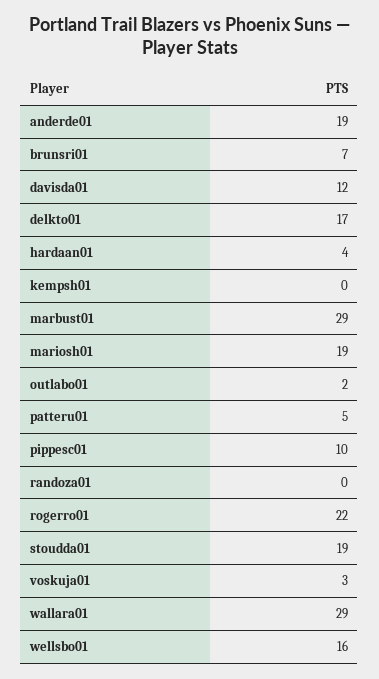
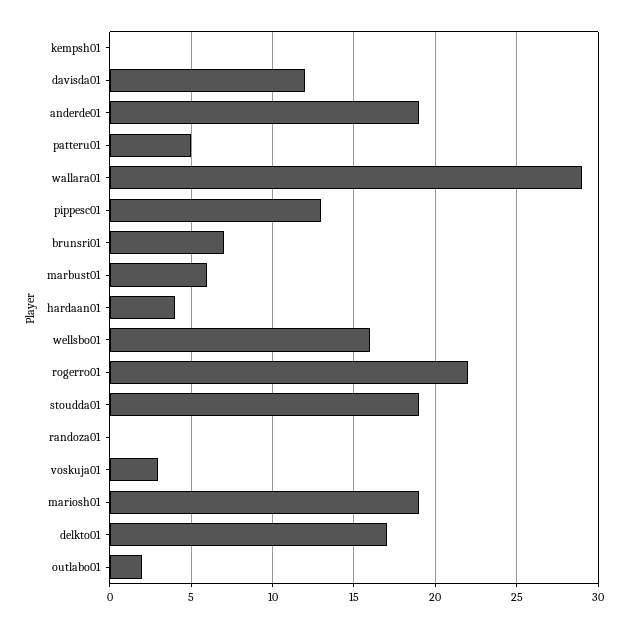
  {
    "anderde01": 19,
    "brunsri01": 7,
    "davisda01": 12,
    "delkto01": 17,
    "hardaan01": 4,
    "kempsh01": 0,
-   "marbust01": 29,
+   "marbust01": 6,
    "mariosh01": 19,
    "outlabo01": 2,
    "patteru01": 5,
-   "pippesc01": 10,
+   "pippesc01": 13,
    "randoza01": 0,
    "rogerro01": 22,
    "stoudda01": 19,
    "voskuja01": 3,
    "wallara01": 29,
    "wellsbo01": 16
  }

